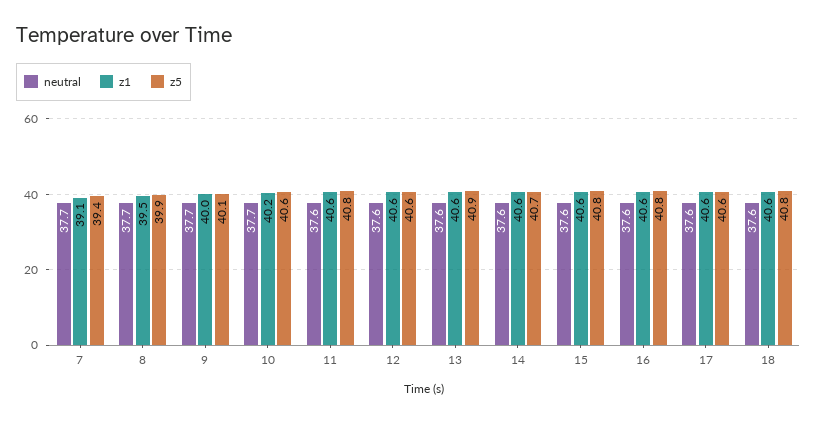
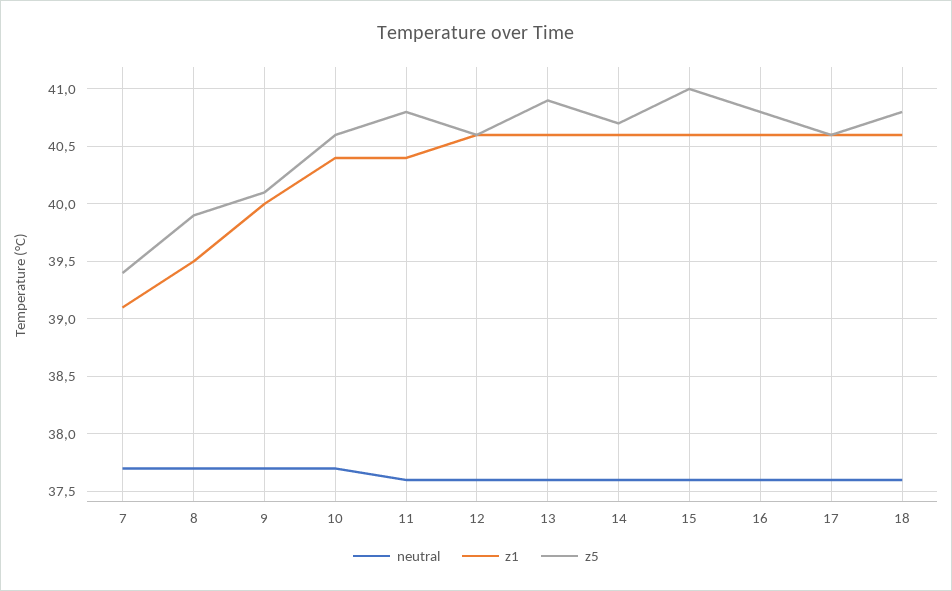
  {
    "neutral": {
      "7": 37.7,
      "8": 37.7,
      "9": 37.7,
      "10": 37.7,
      "11": 37.6,
      "12": 37.6,
      "13": 37.6,
      "14": 37.6,
      "15": 37.6,
      "16": 37.6,
      "17": 37.6,
      "18": 37.6
    },
    "z1": {
      "7": 39.1,
      "8": 39.5,
      "9": 40,
-     "10": 40.2,
+     "10": 40.4,
-     "11": 40.6,
+     "11": 40.4,
      "12": 40.6,
      "13": 40.6,
      "14": 40.6,
      "15": 40.6,
      "16": 40.6,
      "17": 40.6,
      "18": 40.6
    },
    "z5": {
      "7": 39.4,
      "8": 39.9,
      "9": 40.1,
      "10": 40.6,
      "11": 40.8,
      "12": 40.6,
      "13": 40.9,
      "14": 40.7,
-     "15": 40.8,
+     "15": 41,
      "16": 40.8,
      "17": 40.6,
      "18": 40.8
    }
  }

